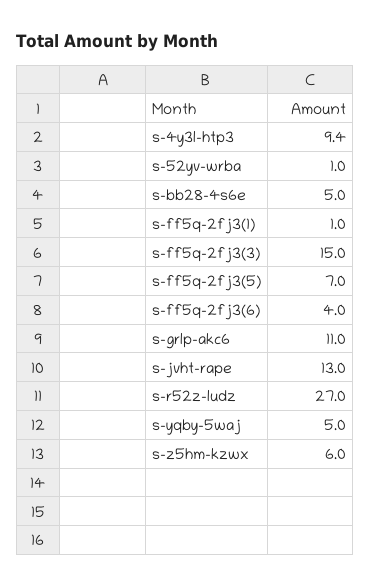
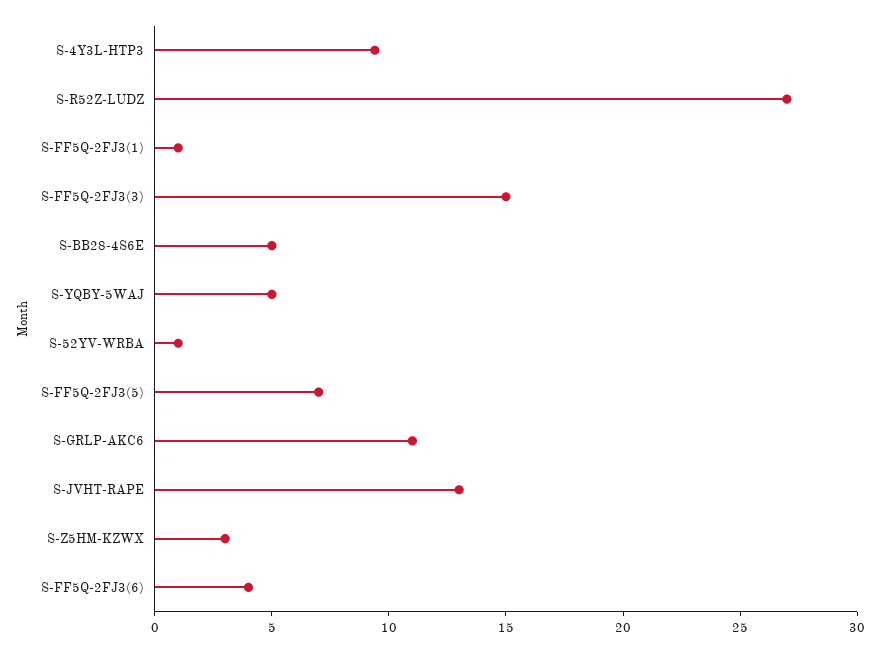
  {
    "s-4y3l-htp3": 9.4,
    "s-52yv-wrba": 1,
    "s-bb28-4s6e": 5,
    "s-ff5q-2fj3(1)": 1,
    "s-ff5q-2fj3(3)": 15,
    "s-ff5q-2fj3(5)": 7,
    "s-ff5q-2fj3(6)": 4,
    "s-grlp-akc6": 11,
    "s-jvht-rape": 13,
    "s-r52z-ludz": 27,
    "s-yqby-5waj": 5,
-   "s-z5hm-kzwx": 6
+   "s-z5hm-kzwx": 3
  }

